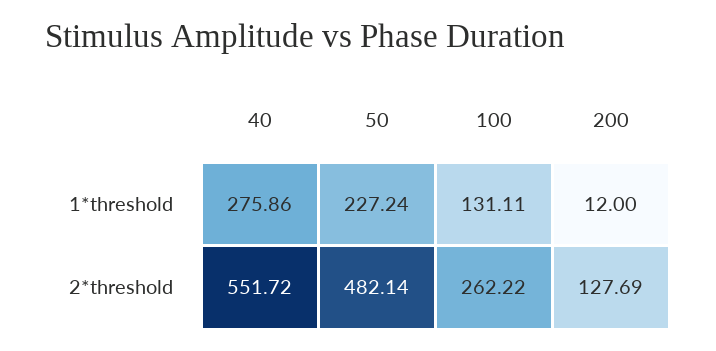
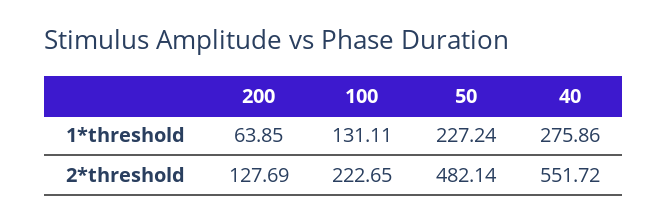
  {
    "40": {
      "1*threshold": 275.86,
      "2*threshold": 551.72
    },
    "50": {
      "1*threshold": 227.24,
      "2*threshold": 482.14
    },
    "100": {
      "1*threshold": 131.11,
-     "2*threshold": 262.22
+     "2*threshold": 222.65
    },
    "200": {
-     "1*threshold": 12,
+     "1*threshold": 63.85,
      "2*threshold": 127.69
    }
  }

